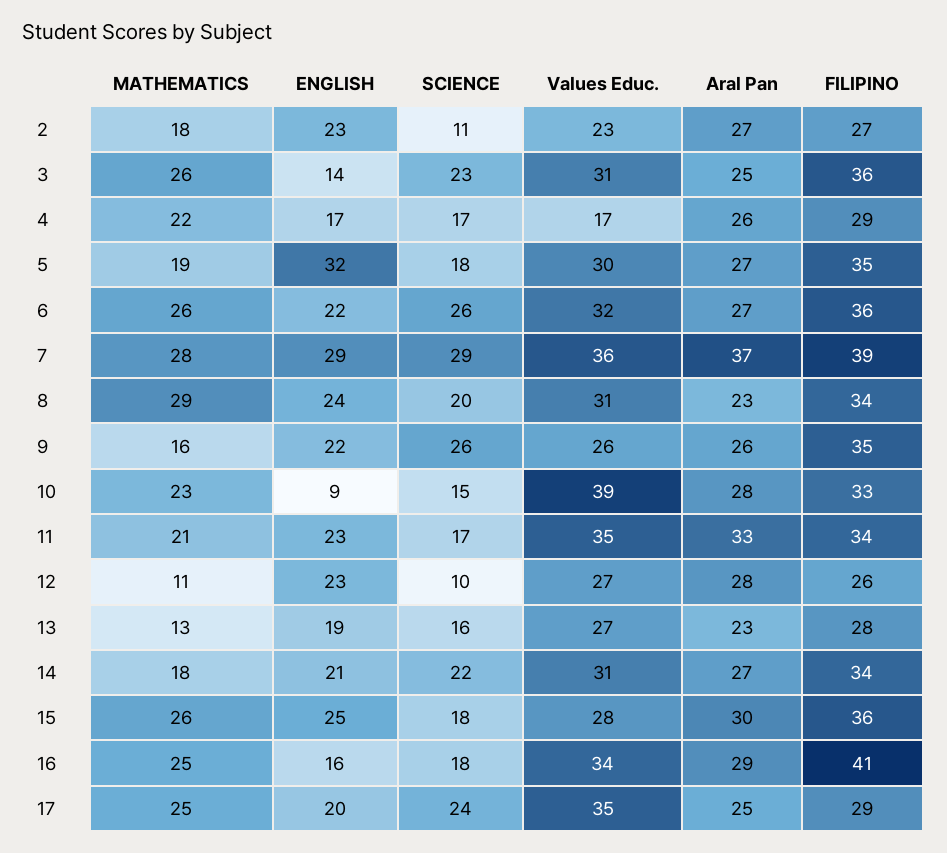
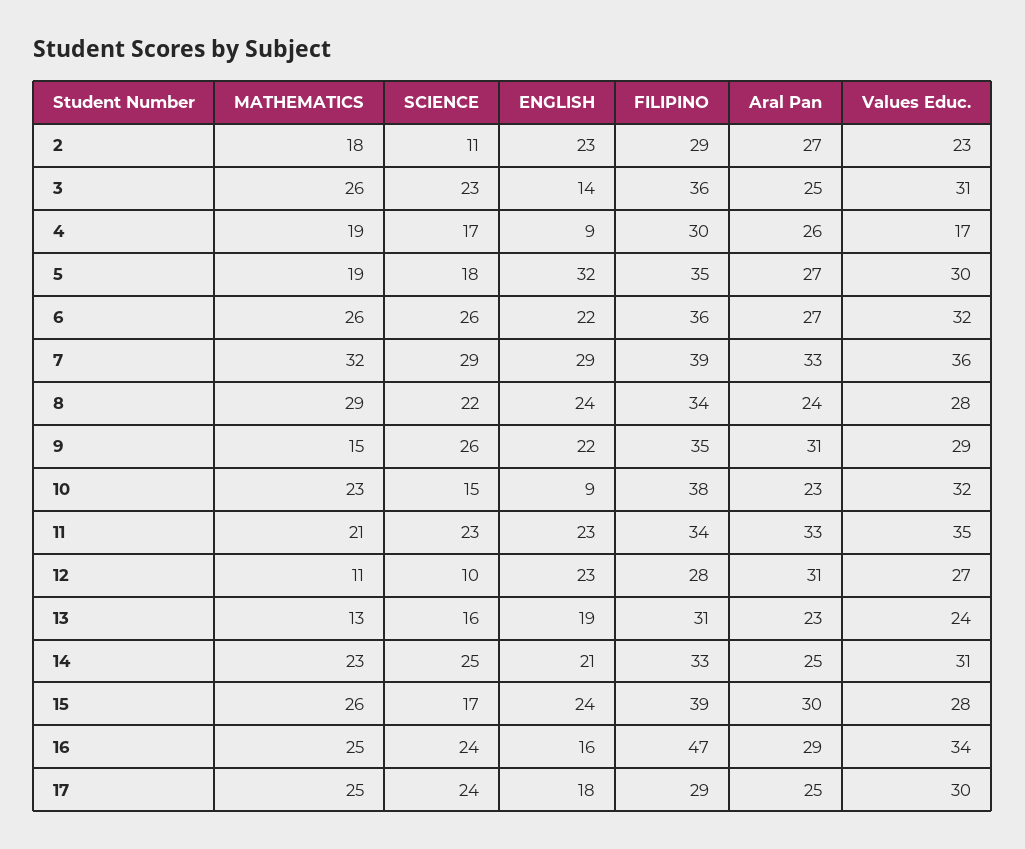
  {
    "MATHEMATICS": {
      "2": 18,
      "3": 26,
-     "4": 22,
+     "4": 19,
      "5": 19,
      "6": 26,
-     "7": 28,
+     "7": 32,
      "8": 29,
-     "9": 16,
+     "9": 15,
      "10": 23,
      "11": 21,
      "12": 11,
      "13": 13,
-     "14": 18,
+     "14": 23,
      "15": 26,
      "16": 25,
      "17": 25
    },
    "ENGLISH": {
      "2": 23,
      "3": 14,
-     "4": 17,
+     "4": 9,
      "5": 32,
      "6": 22,
      "7": 29,
      "8": 24,
      "9": 22,
      "10": 9,
      "11": 23,
      "12": 23,
      "13": 19,
      "14": 21,
-     "15": 25,
+     "15": 24,
      "16": 16,
-     "17": 20
+     "17": 18
    },
    "SCIENCE": {
      "2": 11,
      "3": 23,
      "4": 17,
      "5": 18,
      "6": 26,
      "7": 29,
-     "8": 20,
+     "8": 22,
      "9": 26,
      "10": 15,
-     "11": 17,
+     "11": 23,
      "12": 10,
      "13": 16,
-     "14": 22,
+     "14": 25,
-     "15": 18,
+     "15": 17,
-     "16": 18,
+     "16": 24,
      "17": 24
    },
    "Values Educ.": {
      "2": 23,
      "3": 31,
      "4": 17,
      "5": 30,
      "6": 32,
      "7": 36,
-     "8": 31,
+     "8": 28,
-     "9": 26,
+     "9": 29,
-     "10": 39,
+     "10": 32,
      "11": 35,
      "12": 27,
-     "13": 27,
+     "13": 24,
      "14": 31,
      "15": 28,
      "16": 34,
-     "17": 35
+     "17": 30
    },
    "Aral Pan": {
      "2": 27,
      "3": 25,
      "4": 26,
      "5": 27,
      "6": 27,
-     "7": 37,
+     "7": 33,
-     "8": 23,
+     "8": 24,
-     "9": 26,
+     "9": 31,
-     "10": 28,
+     "10": 23,
      "11": 33,
-     "12": 28,
+     "12": 31,
      "13": 23,
-     "14": 27,
+     "14": 25,
      "15": 30,
      "16": 29,
      "17": 25
    },
    "FILIPINO": {
-     "2": 27,
+     "2": 29,
      "3": 36,
-     "4": 29,
+     "4": 30,
      "5": 35,
      "6": 36,
      "7": 39,
      "8": 34,
      "9": 35,
-     "10": 33,
+     "10": 38,
      "11": 34,
-     "12": 26,
+     "12": 28,
-     "13": 28,
+     "13": 31,
-     "14": 34,
+     "14": 33,
-     "15": 36,
+     "15": 39,
-     "16": 41,
+     "16": 47,
      "17": 29
    }
  }

